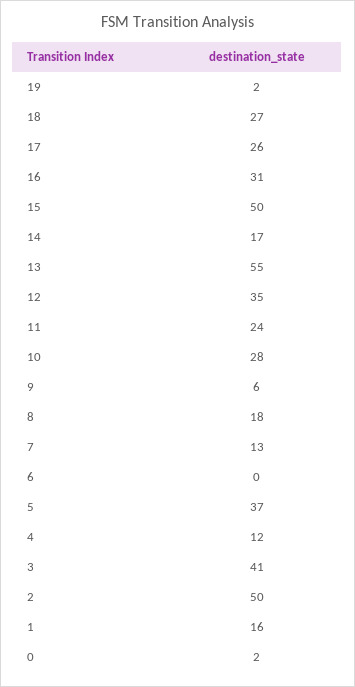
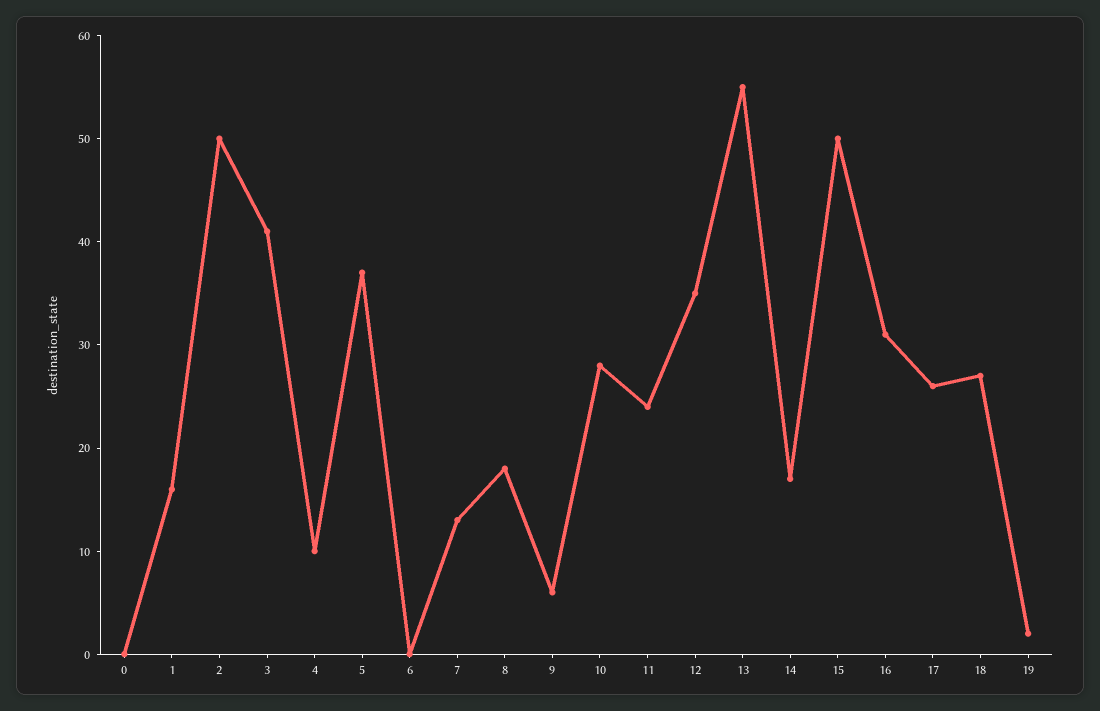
  {
    "19": 2,
    "18": 27,
    "17": 26,
    "16": 31,
    "15": 50,
    "14": 17,
    "13": 55,
    "12": 35,
    "11": 24,
    "10": 28,
    "9": 6,
    "8": 18,
    "7": 13,
    "6": 0,
    "5": 37,
-   "4": 12,
+   "4": 10,
    "3": 41,
    "2": 50,
    "1": 16,
-   "0": 2
+   "0": 0
  }

